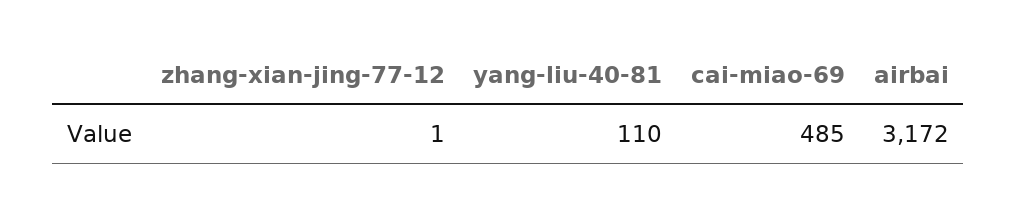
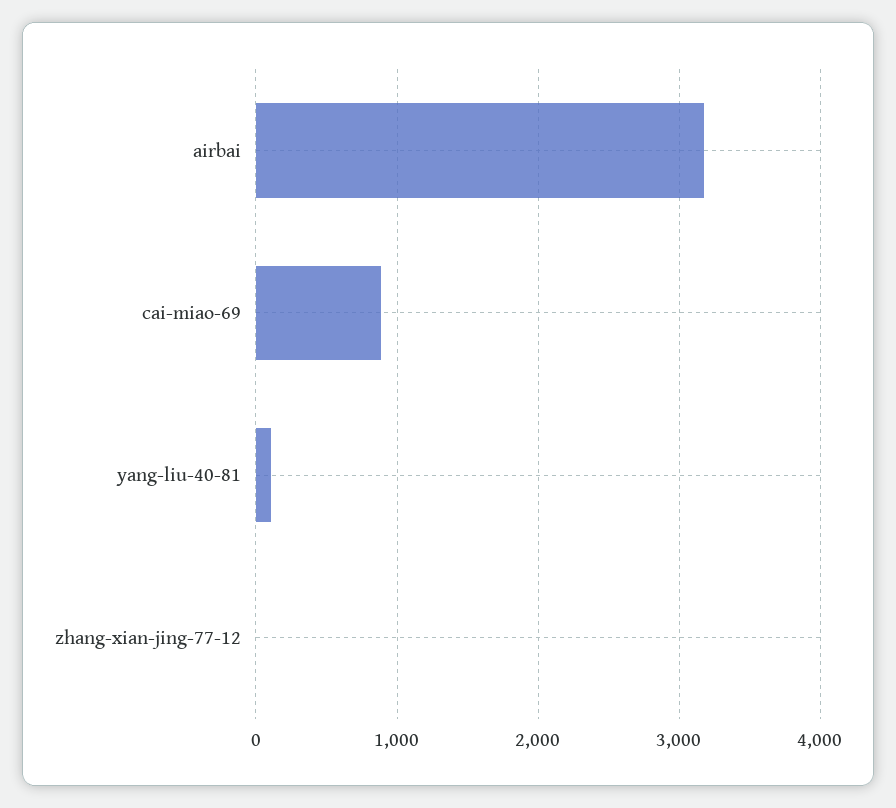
  {
    "zhang-xian-jing-77-12": 1,
    "yang-liu-40-81": 110,
-   "cai-miao-69": 485,
+   "cai-miao-69": 900,
    "airbai": 3172
  }

